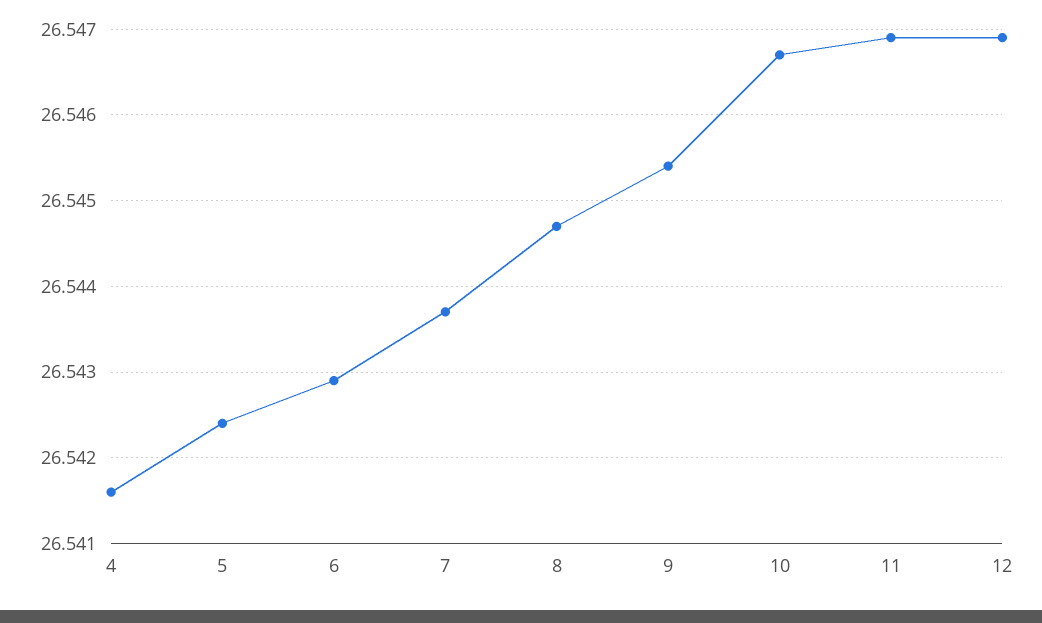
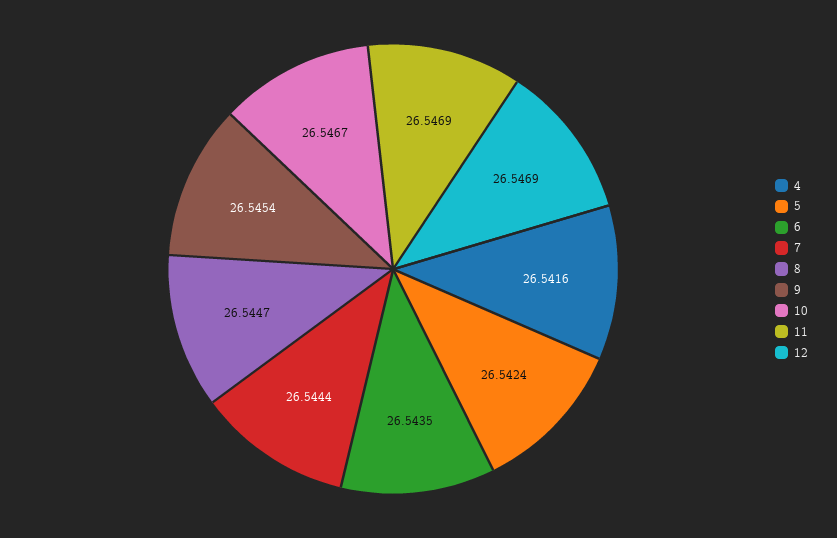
  {
    "4": 26.5416,
    "5": 26.5424,
-   "6": 26.5429,
+   "6": 26.5435,
-   "7": 26.5437,
+   "7": 26.5444,
    "8": 26.5447,
    "9": 26.5454,
    "10": 26.5467,
    "11": 26.5469,
    "12": 26.5469
  }

